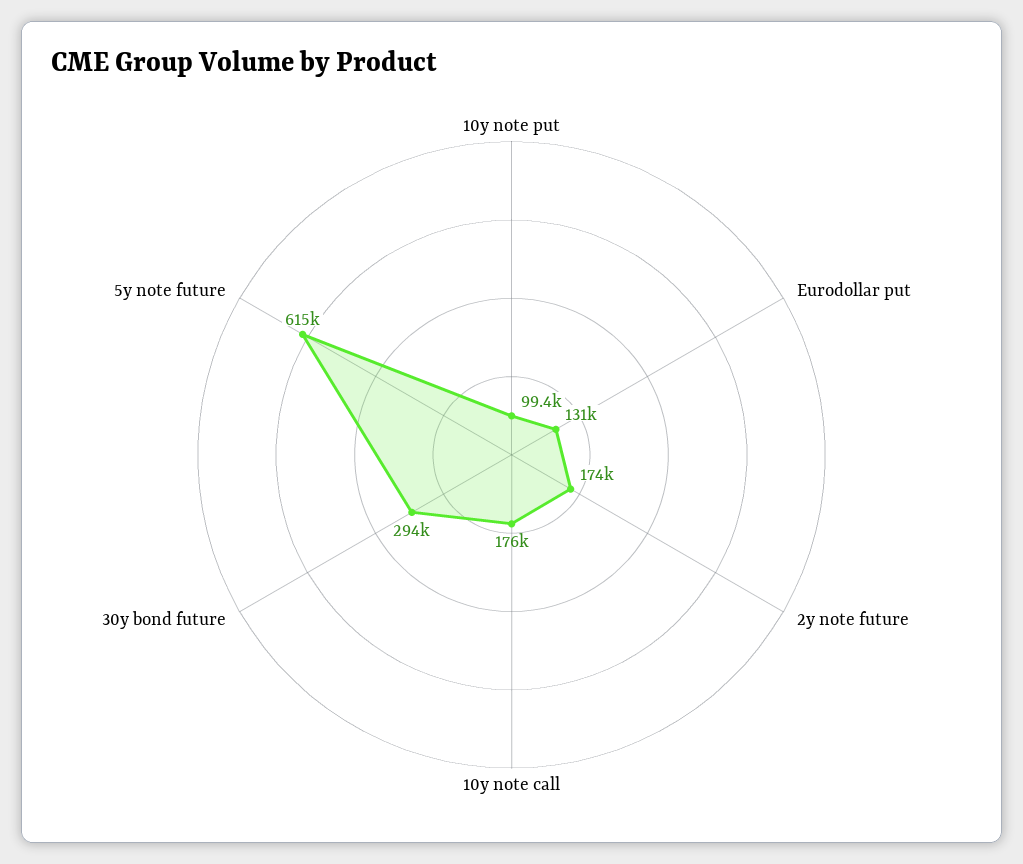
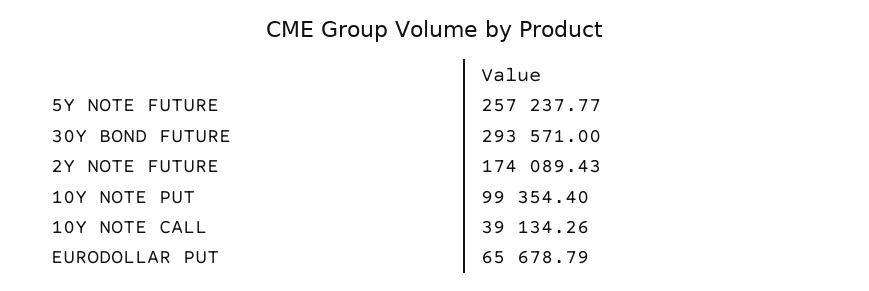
  {
    "10y note put": 99354.4,
-   "Eurodollar put": 131000,
+   "Eurodollar put": 65678.79,
    "2y note future": 174089.43,
-   "10y note call": 176000,
+   "10y note call": 39134.26,
    "30y bond future": 293571,
-   "5y note future": 615000
+   "5y note future": 257237.77
  }

